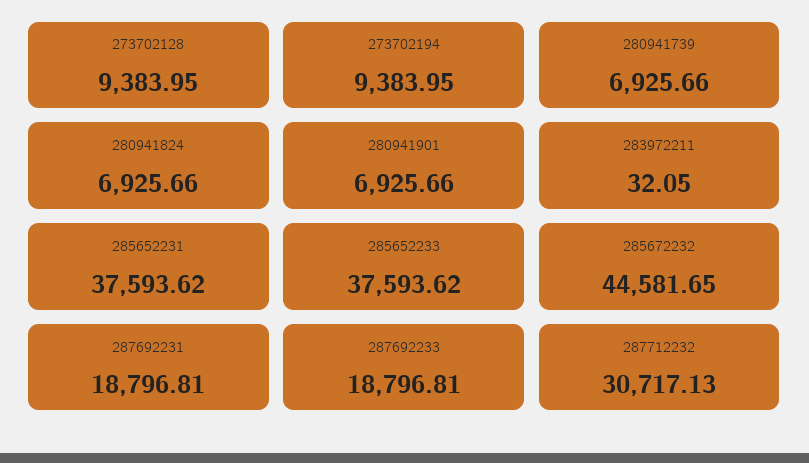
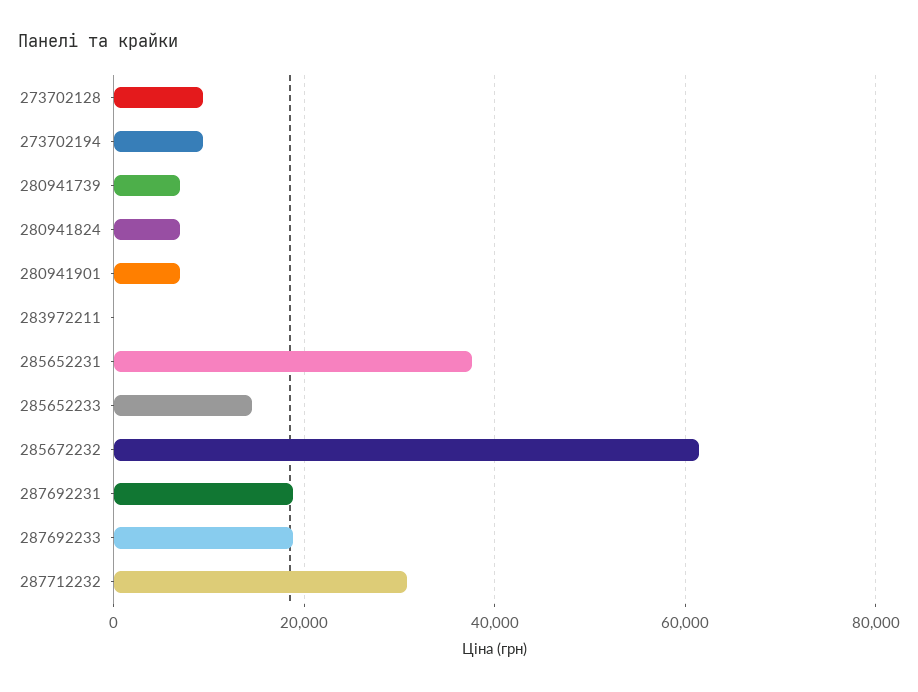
  {
    "273702128": 9383.95,
    "273702194": 9383.95,
    "280941739": 6925.66,
    "280941824": 6925.66,
    "280941901": 6925.66,
    "283972211": 32.05,
    "285652231": 37593.62,
-   "285652233": 37593.62,
+   "285652233": 14000,
-   "285672232": 44581.65,
+   "285672232": 62000,
    "287692231": 18796.81,
    "287692233": 18796.81,
    "287712232": 30717.13
  }

